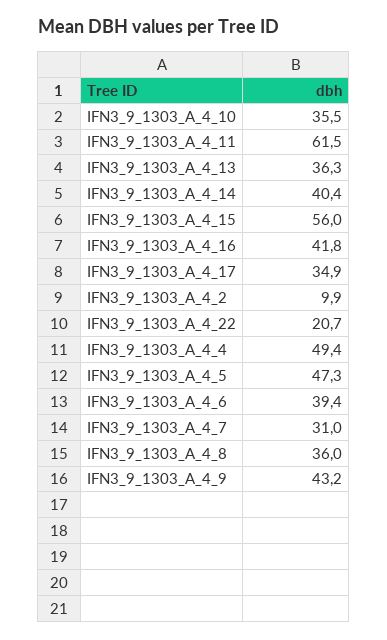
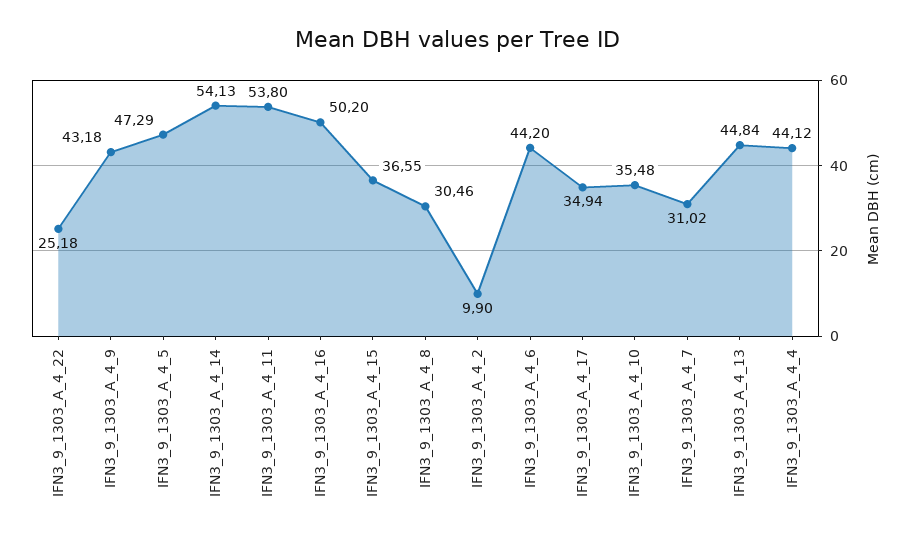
  {
    "IFN3_9_1303_A_4_10": 35.48,
-   "IFN3_9_1303_A_4_11": 61.5,
+   "IFN3_9_1303_A_4_11": 53.8,
-   "IFN3_9_1303_A_4_13": 36.3,
+   "IFN3_9_1303_A_4_13": 44.84,
-   "IFN3_9_1303_A_4_14": 40.4,
+   "IFN3_9_1303_A_4_14": 54.13,
-   "IFN3_9_1303_A_4_15": 56,
+   "IFN3_9_1303_A_4_15": 36.55,
-   "IFN3_9_1303_A_4_16": 41.8,
+   "IFN3_9_1303_A_4_16": 50.2,
    "IFN3_9_1303_A_4_17": 34.94,
    "IFN3_9_1303_A_4_2": 9.9,
-   "IFN3_9_1303_A_4_22": 20.7,
+   "IFN3_9_1303_A_4_22": 25.18,
-   "IFN3_9_1303_A_4_4": 49.4,
+   "IFN3_9_1303_A_4_4": 44.12,
    "IFN3_9_1303_A_4_5": 47.29,
-   "IFN3_9_1303_A_4_6": 39.4,
+   "IFN3_9_1303_A_4_6": 44.2,
    "IFN3_9_1303_A_4_7": 31.02,
-   "IFN3_9_1303_A_4_8": 36,
+   "IFN3_9_1303_A_4_8": 30.46,
    "IFN3_9_1303_A_4_9": 43.18
  }

